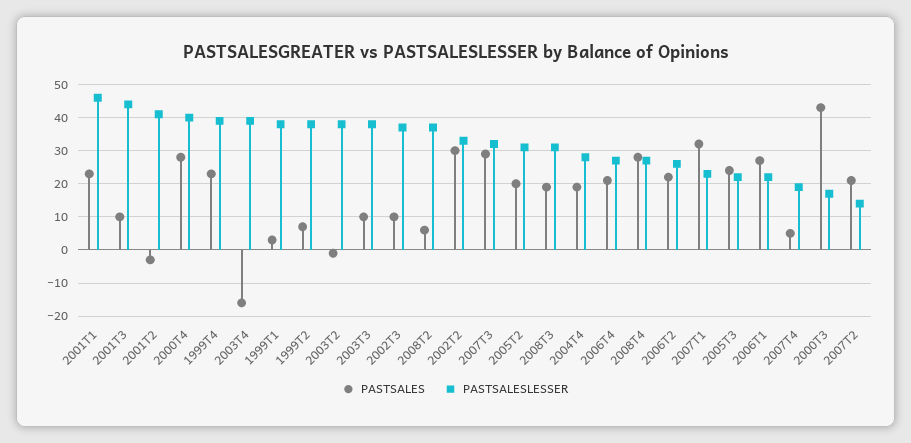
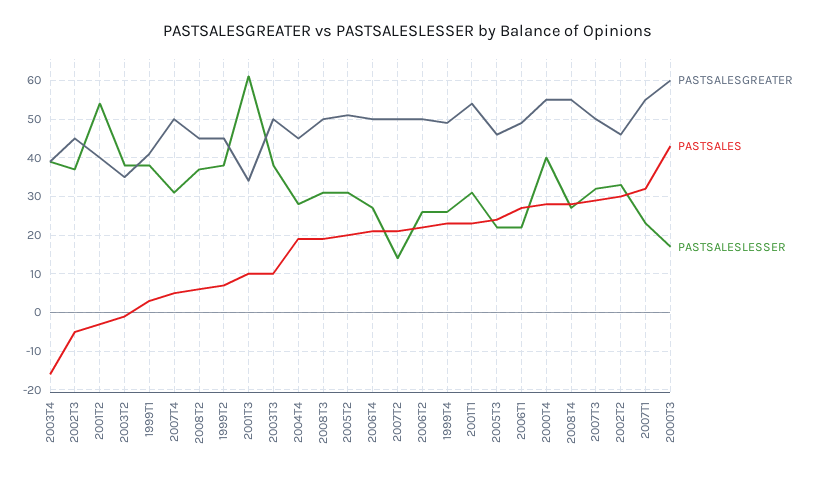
  {
    "PASTSALES": {
      "2001T1": 25,
      "2001T3": 10,
      "2001T2": -5,
      "2000T4": 30,
      "1999T4": 25,
      "2003T4": -15,
      "1999T1": 5,
      "1999T2": 5,
      "2003T2": 0,
      "2003T3": 10,
-     "2002T3": 10,
+     "2002T3": -5,
      "2008T2": 5,
      "2002T2": 30,
      "2007T3": 30,
      "2005T2": 20,
      "2008T3": 20,
      "2004T4": 20,
      "2006T4": 20,
      "2008T4": 30,
      "2006T2": 20,
      "2007T1": 30,
      "2005T3": 25,
      "2006T1": 25,
      "2007T4": 5,
      "2000T3": 45,
      "2007T2": 20
    },
    "PASTSALESLESSER": {
-     "2001T1": 45,
+     "2001T1": 30,
-     "2001T3": 45,
+     "2001T3": 60,
-     "2001T2": 40,
+     "2001T2": 55,
      "2000T4": 40,
-     "1999T4": 40,
+     "1999T4": 25,
      "2003T4": 40,
      "1999T1": 40,
      "1999T2": 40,
      "2003T2": 40,
      "2003T3": 40,
      "2002T3": 35,
      "2008T2": 35,
      "2002T2": 35,
      "2007T3": 30,
      "2005T2": 30,
      "2008T3": 30,
      "2004T4": 30,
      "2006T4": 25,
      "2008T4": 25,
      "2006T2": 25,
      "2007T1": 25,
      "2005T3": 20,
      "2006T1": 20,
-     "2007T4": 20,
+     "2007T4": 30,
      "2000T3": 15,
      "2007T2": 15
-   }
+   },
+   "PASTSALESGREATER": {
+     "2003T4": 40,
+     "2002T3": 45,
+     "2001T2": 40,
+     "2003T2": 35,
+     "1999T1": 40,
+     "2007T4": 50,
+     "2008T2": 45,
+     "1999T2": 45,
+     "2001T3": 35,
+     "2003T3": 50,
+     "2004T4": 45,
+     "2008T3": 50,
+     "2005T2": 50,
+     "2006T4": 50,
+     "2007T2": 50,
+     "2006T2": 50,
+     "1999T4": 50,
+     "2001T1": 55,
+     "2005T3": 45,
+     "2006T1": 50,
+     "2000T4": 55,
+     "2008T4": 55,
+     "2007T3": 50,
+     "2002T2": 45,
+     "2007T1": 55,
+     "2000T3": 60
+   }
  }

